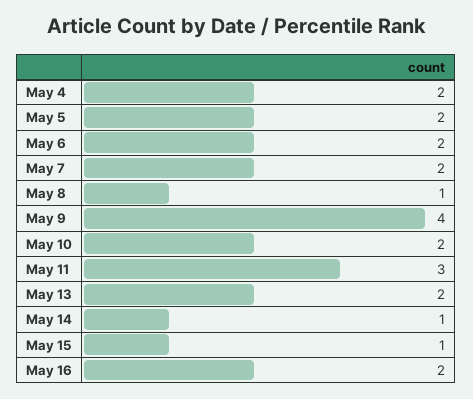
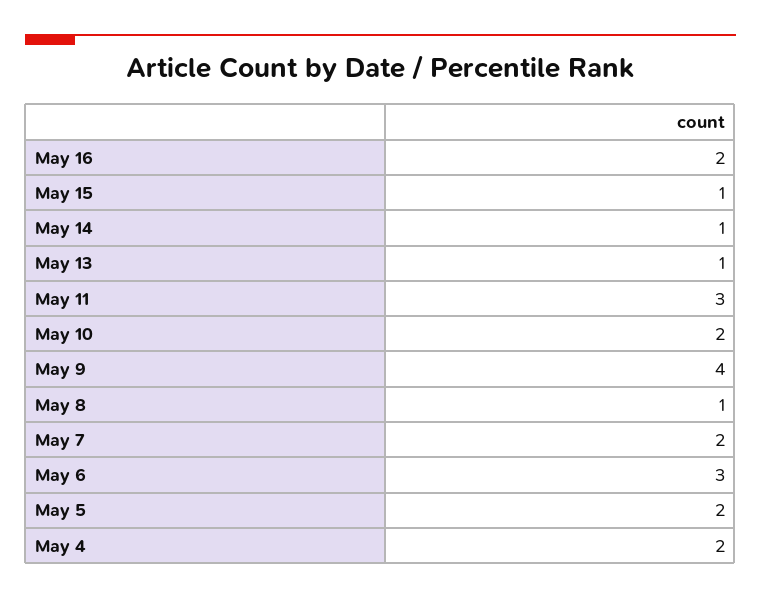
  {
    "May 4": 2,
    "May 5": 2,
-   "May 6": 2,
+   "May 6": 3,
    "May 7": 2,
    "May 8": 1,
    "May 9": 4,
    "May 10": 2,
    "May 11": 3,
-   "May 13": 2,
+   "May 13": 1,
    "May 14": 1,
    "May 15": 1,
    "May 16": 2
  }

